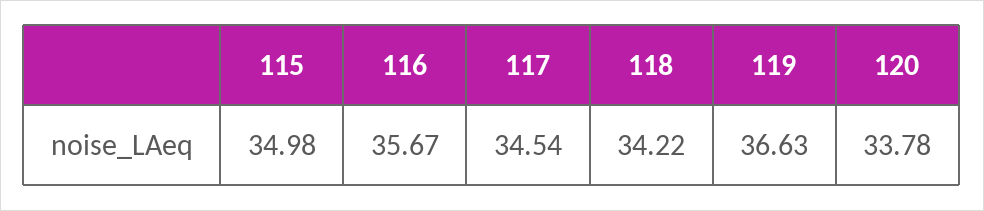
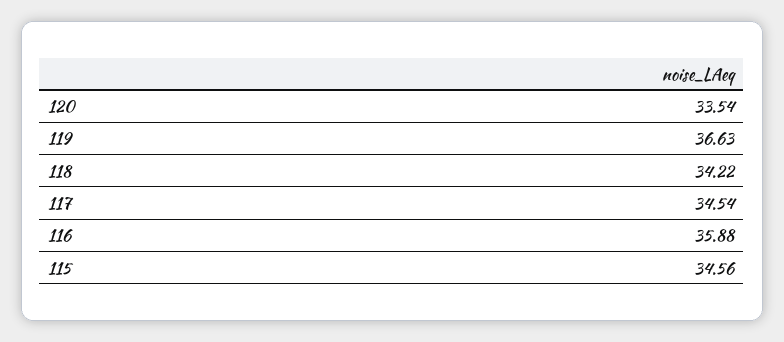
  {
-   "115": 34.98,
+   "115": 34.56,
-   "116": 35.67,
+   "116": 35.88,
    "117": 34.54,
    "118": 34.22,
    "119": 36.63,
-   "120": 33.78
+   "120": 33.54
  }

